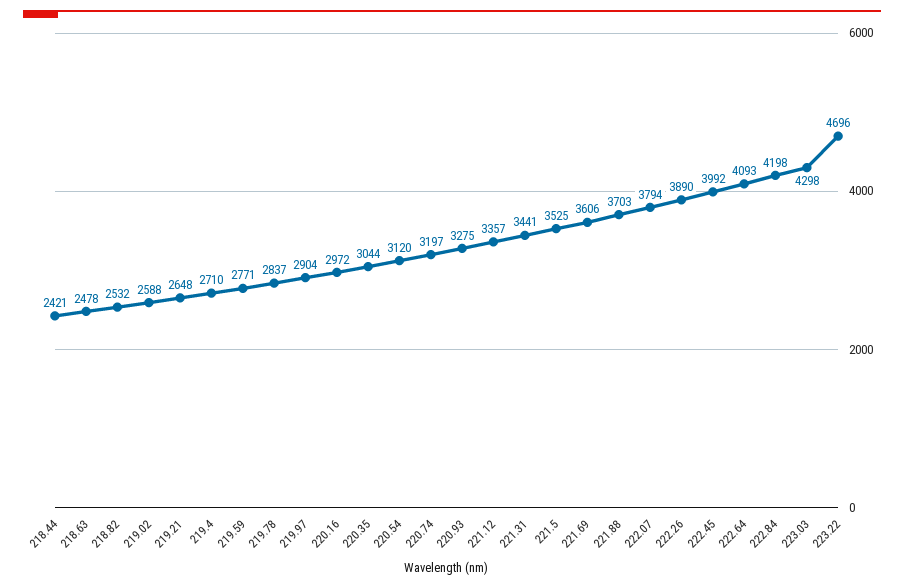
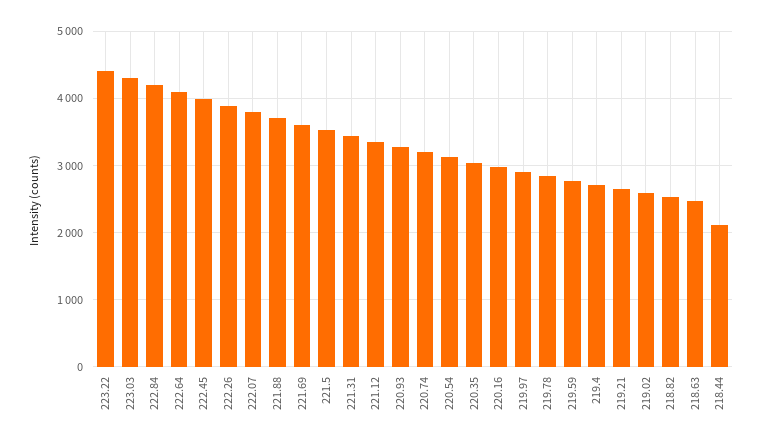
  {
-   "218.44": 2421,
+   "218.44": 2100,
    "218.63": 2478,
    "218.82": 2532,
    "219.02": 2588,
    "219.21": 2648,
    "219.4": 2710,
    "219.59": 2771,
    "219.78": 2837,
    "219.97": 2904,
    "220.16": 2972,
    "220.35": 3044,
    "220.54": 3120,
    "220.74": 3197,
    "220.93": 3275,
    "221.12": 3357,
    "221.31": 3441,
    "221.5": 3525,
    "221.69": 3606,
    "221.88": 3703,
    "222.07": 3794,
    "222.26": 3890,
    "222.45": 3992,
    "222.64": 4093,
    "222.84": 4198,
    "223.03": 4298,
-   "223.22": 4696
+   "223.22": 4400
  }

